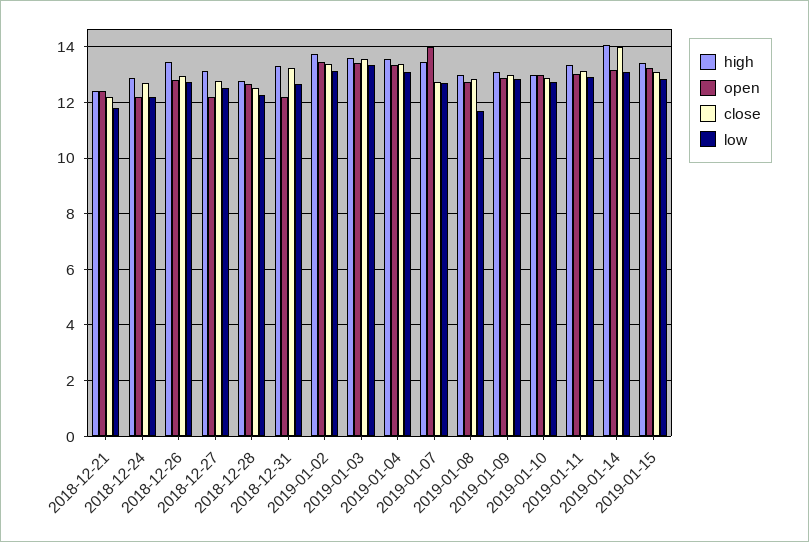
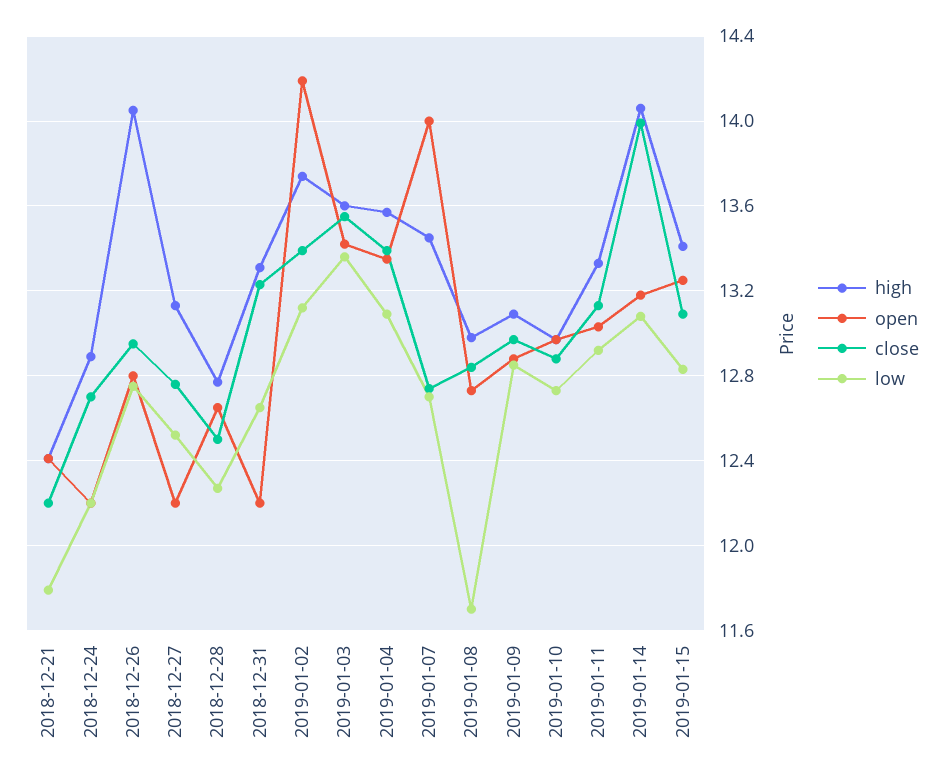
  {
    "high": {
      "2018-12-21": 12.4,
      "2018-12-24": 12.9,
-     "2018-12-26": 13.5,
+     "2018-12-26": 14.05,
      "2018-12-27": 13.15,
      "2018-12-28": 12.75,
      "2018-12-31": 13.3,
      "2019-01-02": 13.75,
      "2019-01-03": 13.6,
      "2019-01-04": 13.55,
      "2019-01-07": 13.45,
      "2019-01-08": 13,
      "2019-01-09": 13.1,
      "2019-01-10": 12.95,
      "2019-01-11": 13.35,
      "2019-01-14": 14.05,
      "2019-01-15": 13.4
    },
    "open": {
      "2018-12-21": 12.4,
      "2018-12-24": 12.2,
      "2018-12-26": 12.8,
      "2018-12-27": 12.2,
      "2018-12-28": 12.65,
      "2018-12-31": 12.2,
-     "2019-01-02": 13.5,
+     "2019-01-02": 14.2,
      "2019-01-03": 13.4,
      "2019-01-04": 13.35,
      "2019-01-07": 14,
      "2019-01-08": 12.75,
      "2019-01-09": 12.9,
      "2019-01-10": 12.95,
      "2019-01-11": 13.05,
      "2019-01-14": 13.2,
      "2019-01-15": 13.25
    },
    "close": {
      "2018-12-21": 12.2,
      "2018-12-24": 12.7,
      "2018-12-26": 12.95,
      "2018-12-27": 12.75,
      "2018-12-28": 12.5,
      "2018-12-31": 13.25,
      "2019-01-02": 13.4,
      "2019-01-03": 13.55,
      "2019-01-04": 13.4,
      "2019-01-07": 12.75,
      "2019-01-08": 12.85,
      "2019-01-09": 12.95,
      "2019-01-10": 12.9,
      "2019-01-11": 13.15,
      "2019-01-14": 14,
      "2019-01-15": 13.1
    },
    "low": {
      "2018-12-21": 11.8,
      "2018-12-24": 12.2,
      "2018-12-26": 12.75,
      "2018-12-27": 12.5,
      "2018-12-28": 12.25,
      "2018-12-31": 12.65,
      "2019-01-02": 13.1,
      "2019-01-03": 13.35,
      "2019-01-04": 13.1,
      "2019-01-07": 12.7,
      "2019-01-08": 11.7,
      "2019-01-09": 12.85,
      "2019-01-10": 12.75,
      "2019-01-11": 12.9,
      "2019-01-14": 13.1,
      "2019-01-15": 12.85
    }
  }

